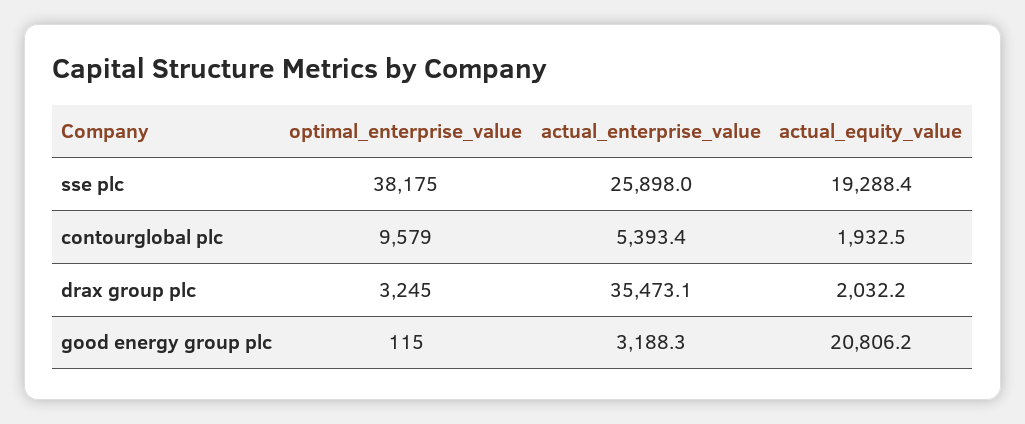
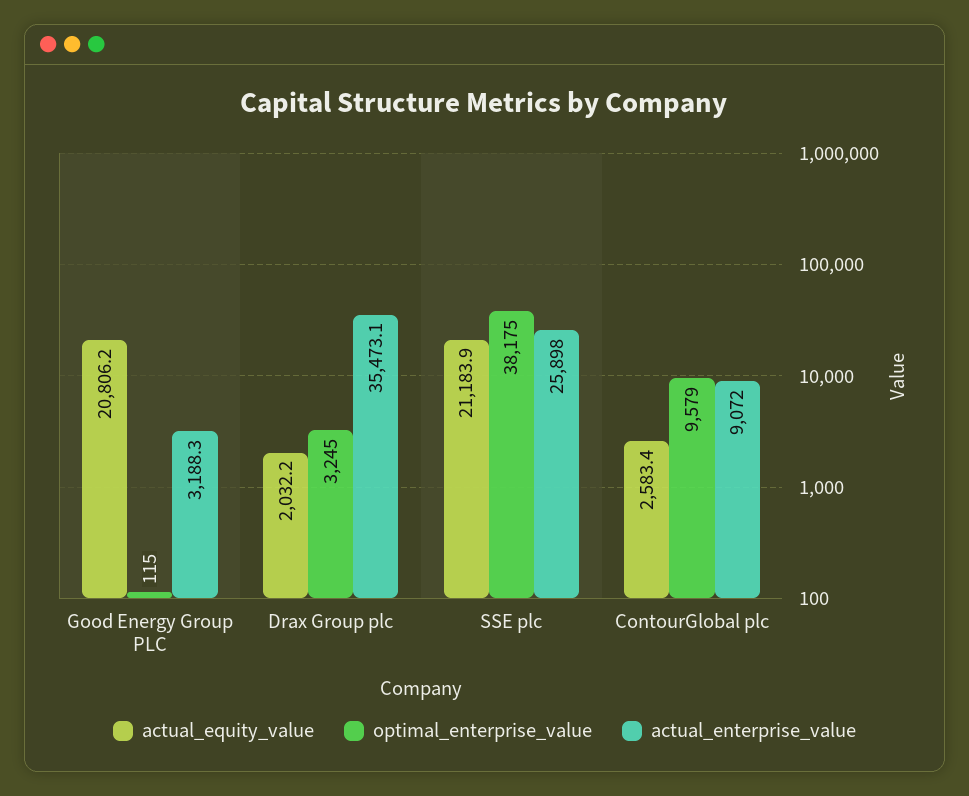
  {
    "optimal_enterprise_value": {
      "sse plc": 38175,
      "contourglobal plc": 9579,
      "drax group plc": 3245,
      "good energy group plc": 115
    },
    "actual_enterprise_value": {
      "sse plc": 25898,
-     "contourglobal plc": 5393.4,
+     "contourglobal plc": 9072,
      "drax group plc": 35473.1,
      "good energy group plc": 3188.3
    },
    "actual_equity_value": {
-     "sse plc": 19288.4,
+     "sse plc": 21183.9,
-     "contourglobal plc": 1932.5,
+     "contourglobal plc": 2583.4,
      "drax group plc": 2032.2,
      "good energy group plc": 20806.2
    }
  }

